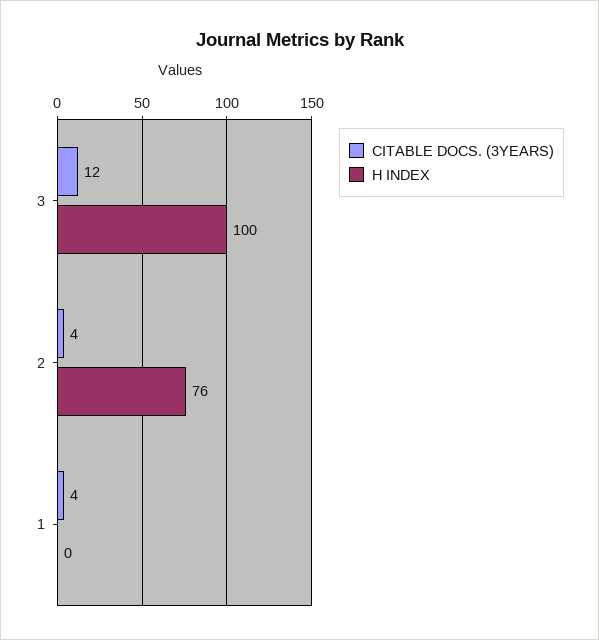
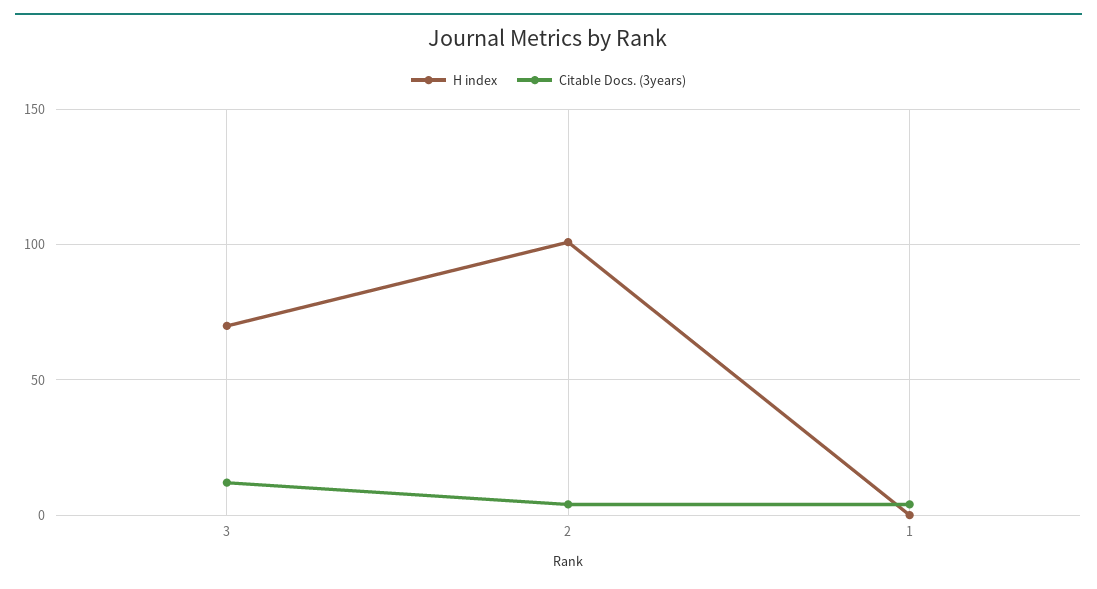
  {
    "CITABLE DOCS. (3YEARS)": {
      "3": 12,
      "2": 4,
      "1": 4
    },
    "H INDEX": {
-     "3": 100,
+     "3": 70,
-     "2": 76,
+     "2": 100,
      "1": 0
    }
  }

